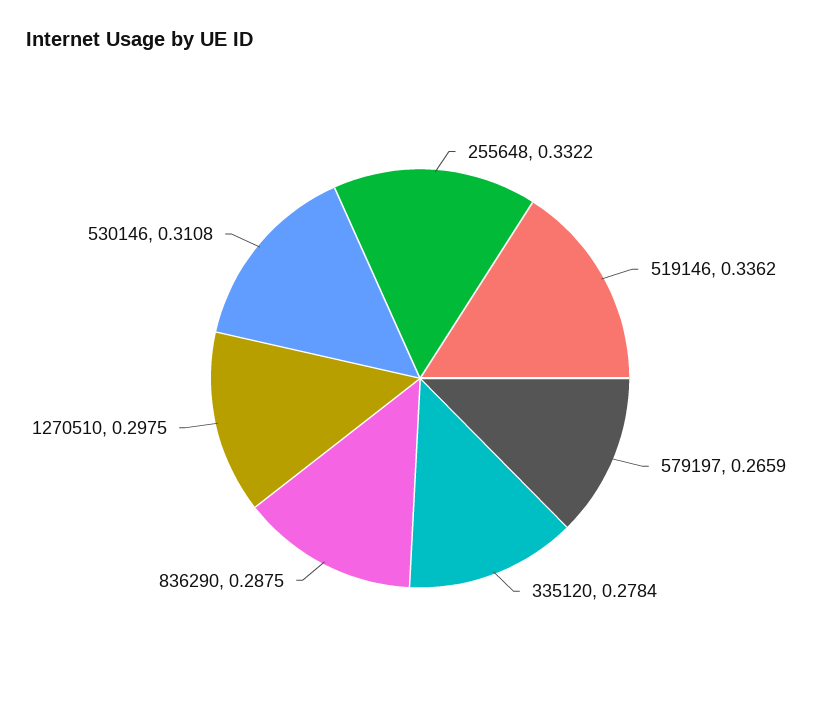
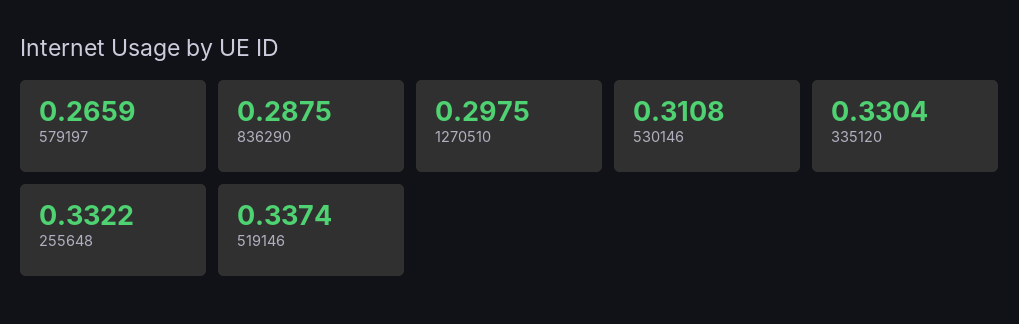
  {
    "255648": 0.3322,
-   "519146": 0.3362,
+   "519146": 0.3374,
    "579197": 0.2659,
-   "335120": 0.2784,
+   "335120": 0.3304,
    "836290": 0.2875,
    "1270510": 0.2975,
    "530146": 0.3108
  }

